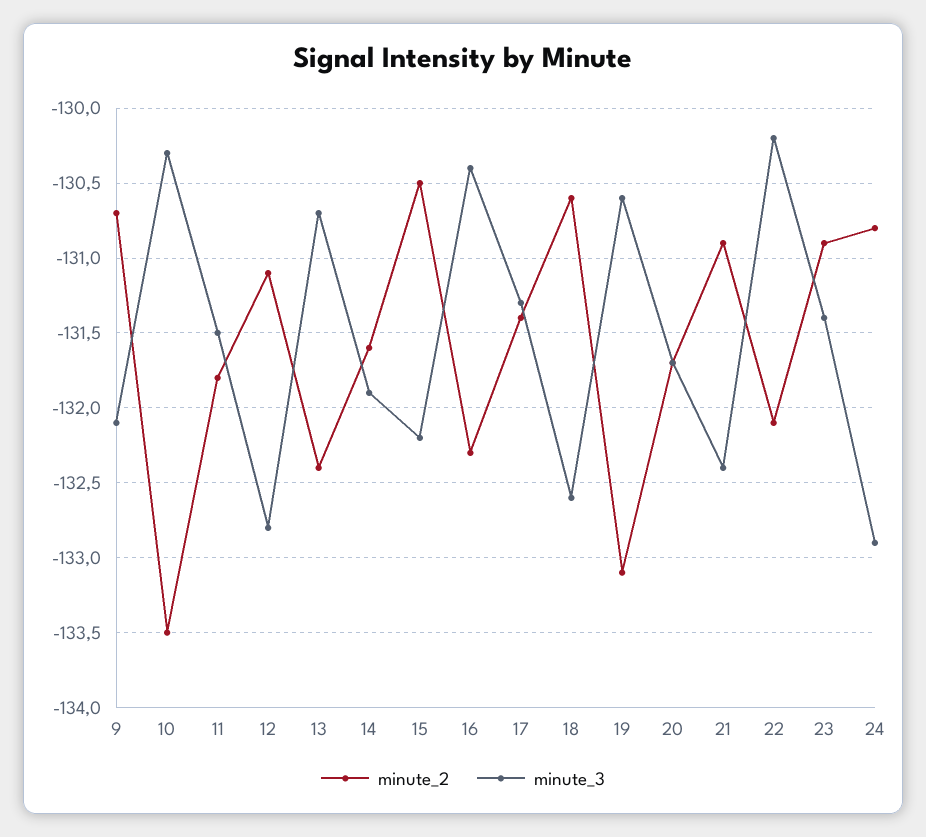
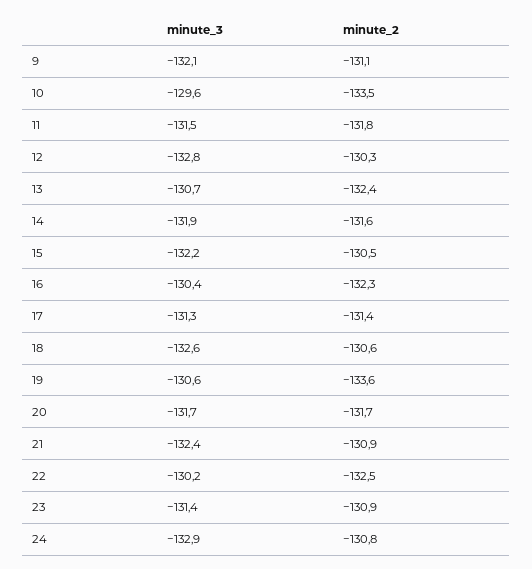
  {
    "minute_2": {
-     "9": -130.7,
+     "9": -131.1,
      "10": -133.5,
      "11": -131.8,
-     "12": -131.1,
+     "12": -130.3,
      "13": -132.4,
      "14": -131.6,
      "15": -130.5,
      "16": -132.3,
      "17": -131.4,
      "18": -130.6,
-     "19": -133.1,
+     "19": -133.6,
      "20": -131.7,
      "21": -130.9,
-     "22": -132.1,
+     "22": -132.5,
      "23": -130.9,
      "24": -130.8
    },
    "minute_3": {
      "9": -132.1,
-     "10": -130.3,
+     "10": -129.6,
      "11": -131.5,
      "12": -132.8,
      "13": -130.7,
      "14": -131.9,
      "15": -132.2,
      "16": -130.4,
      "17": -131.3,
      "18": -132.6,
      "19": -130.6,
      "20": -131.7,
      "21": -132.4,
      "22": -130.2,
      "23": -131.4,
      "24": -132.9
    }
  }

